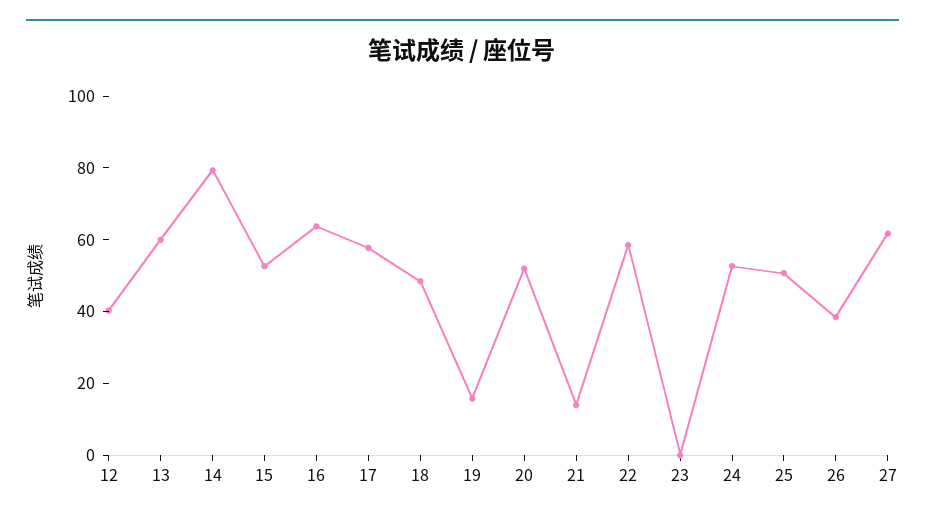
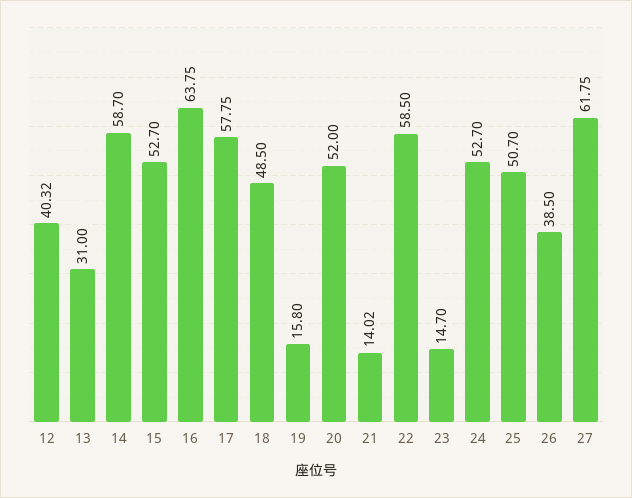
  {
    "12": 40.32,
-   "13": 60,
+   "13": 31,
-   "14": 80,
+   "14": 58.7,
    "15": 52.7,
    "16": 63.75,
    "17": 57.75,
    "18": 48.5,
    "19": 15.8,
    "20": 52,
    "21": 14.02,
    "22": 58.5,
-   "23": 0,
+   "23": 14.7,
    "24": 52.7,
    "25": 50.7,
    "26": 38.5,
    "27": 61.75
  }

